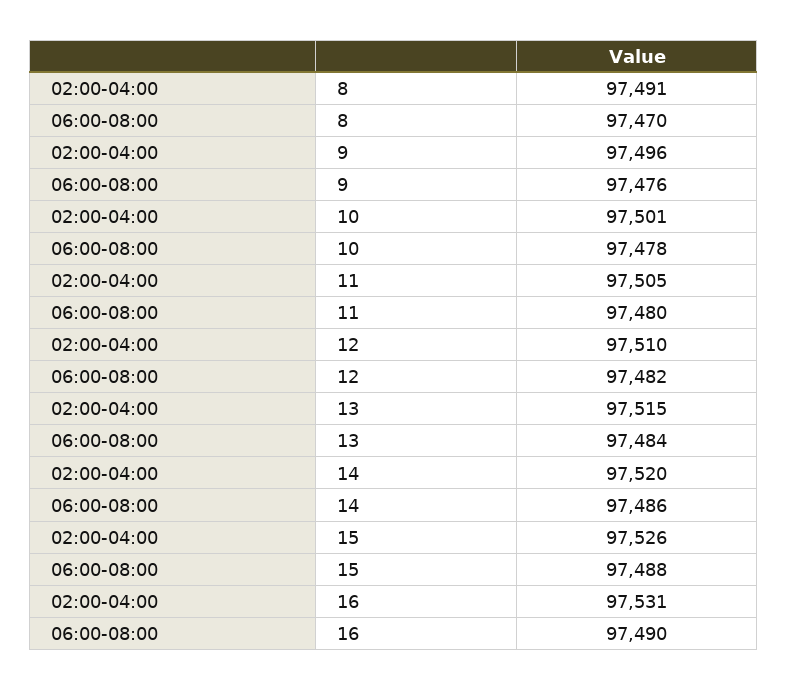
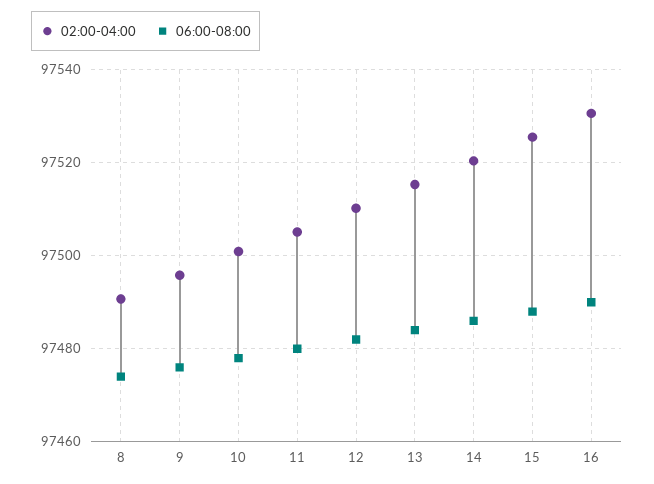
  {
    "02:00-04:00": {
      "8": 97491,
      "9": 97496,
      "10": 97501,
      "11": 97505,
      "12": 97510,
      "13": 97515,
      "14": 97520,
      "15": 97526,
      "16": 97531
    },
    "06:00-08:00": {
-     "8": 97470,
+     "8": 97474,
      "9": 97476,
      "10": 97478,
      "11": 97480,
      "12": 97482,
      "13": 97484,
      "14": 97486,
      "15": 97488,
      "16": 97490
    }
  }

